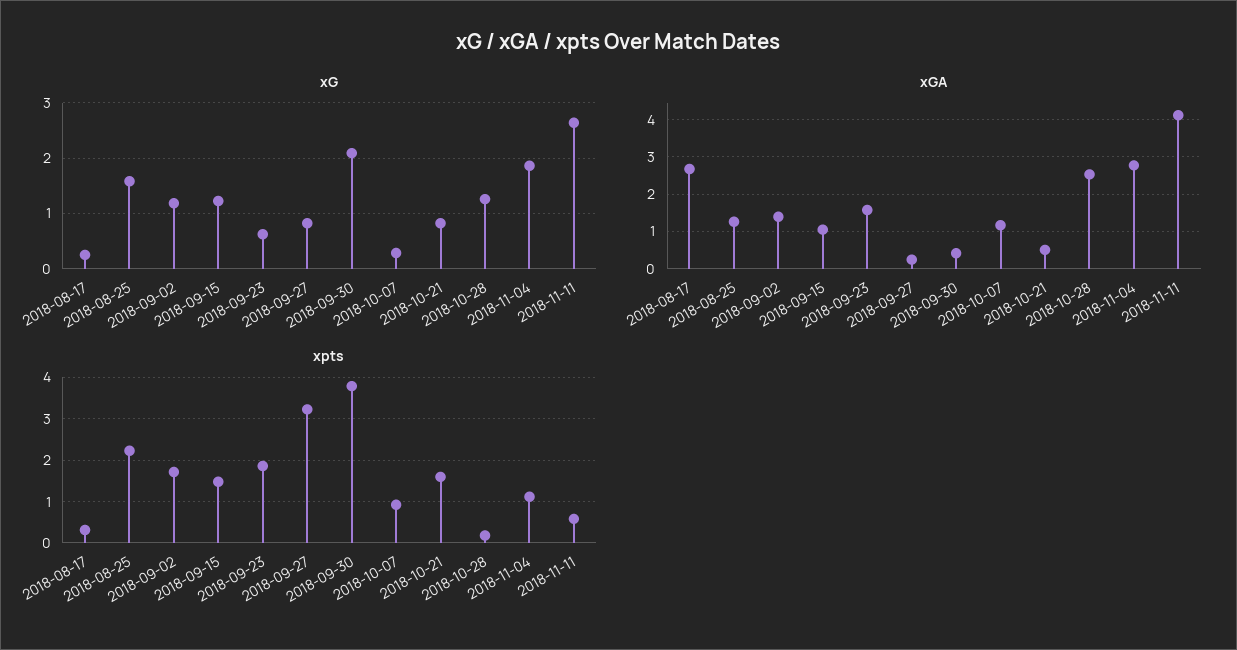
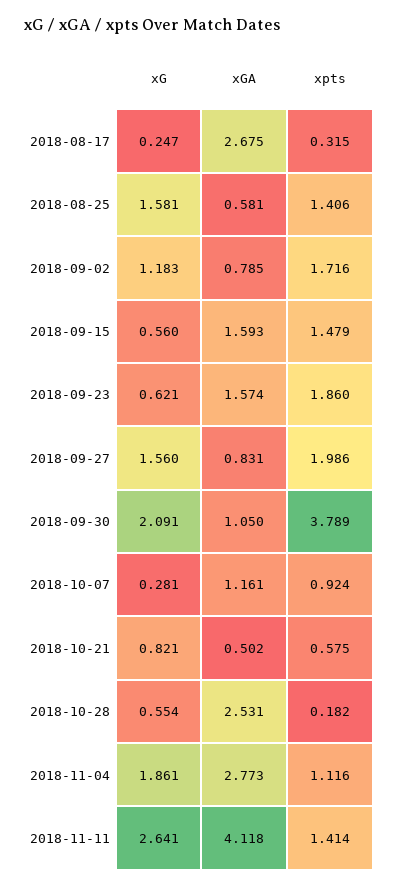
  {
    "xG": {
      "2018-08-17": 0.247,
      "2018-08-25": 1.581,
      "2018-09-02": 1.183,
-     "2018-09-15": 1.2,
+     "2018-09-15": 0.56,
      "2018-09-23": 0.621,
-     "2018-09-27": 0.8,
+     "2018-09-27": 1.56,
      "2018-09-30": 2.091,
      "2018-10-07": 0.281,
      "2018-10-21": 0.821,
-     "2018-10-28": 1.2,
+     "2018-10-28": 0.554,
      "2018-11-04": 1.861,
      "2018-11-11": 2.641
    },
    "xGA": {
      "2018-08-17": 2.675,
-     "2018-08-25": 1.2,
+     "2018-08-25": 0.581,
-     "2018-09-02": 1.4,
+     "2018-09-02": 0.785,
-     "2018-09-15": 1,
+     "2018-09-15": 1.593,
      "2018-09-23": 1.574,
-     "2018-09-27": 0.2,
+     "2018-09-27": 0.831,
-     "2018-09-30": 0.4,
+     "2018-09-30": 1.05,
      "2018-10-07": 1.161,
      "2018-10-21": 0.502,
      "2018-10-28": 2.531,
      "2018-11-04": 2.773,
      "2018-11-11": 4.118
    },
    "xpts": {
      "2018-08-17": 0.315,
-     "2018-08-25": 2.2,
+     "2018-08-25": 1.406,
      "2018-09-02": 1.716,
      "2018-09-15": 1.479,
      "2018-09-23": 1.86,
-     "2018-09-27": 3.2,
+     "2018-09-27": 1.986,
      "2018-09-30": 3.789,
      "2018-10-07": 0.924,
-     "2018-10-21": 1.6,
+     "2018-10-21": 0.575,
      "2018-10-28": 0.182,
      "2018-11-04": 1.116,
-     "2018-11-11": 0.6
+     "2018-11-11": 1.414
    }
  }

